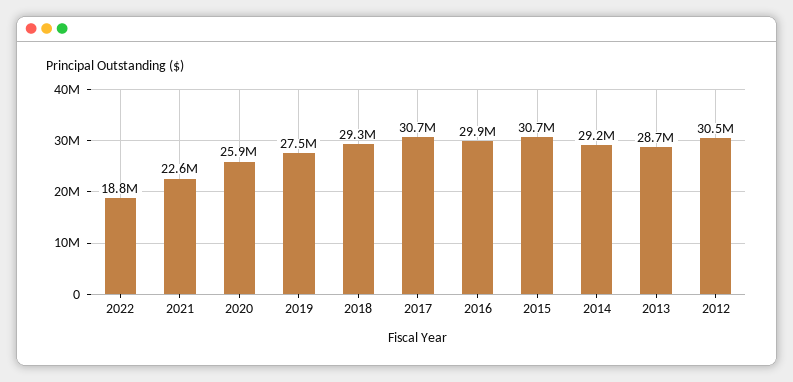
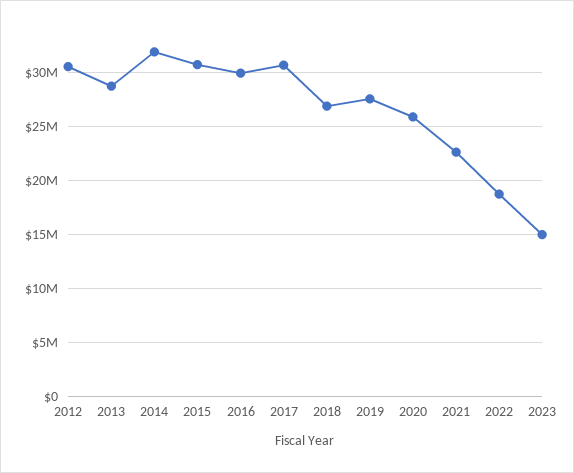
  {
    "2022": 18800000,
    "2021": 22600000,
    "2020": 25900000,
    "2019": 27500000,
-   "2018": 29300000,
+   "2018": 27000000,
    "2017": 30700000,
    "2016": 29900000,
    "2015": 30700000,
-   "2014": 29200000,
+   "2014": 32000000,
    "2013": 28700000,
-   "2012": 30500000
+   "2012": 30500000,
+   "2023": 15000000
  }

